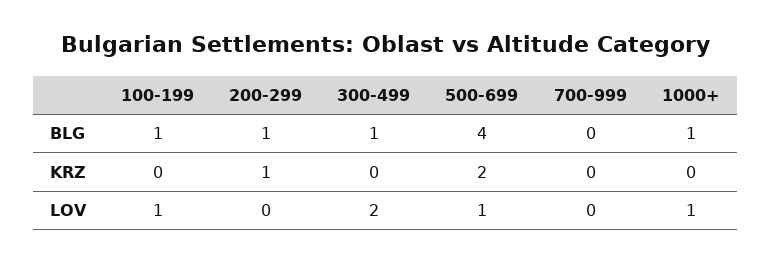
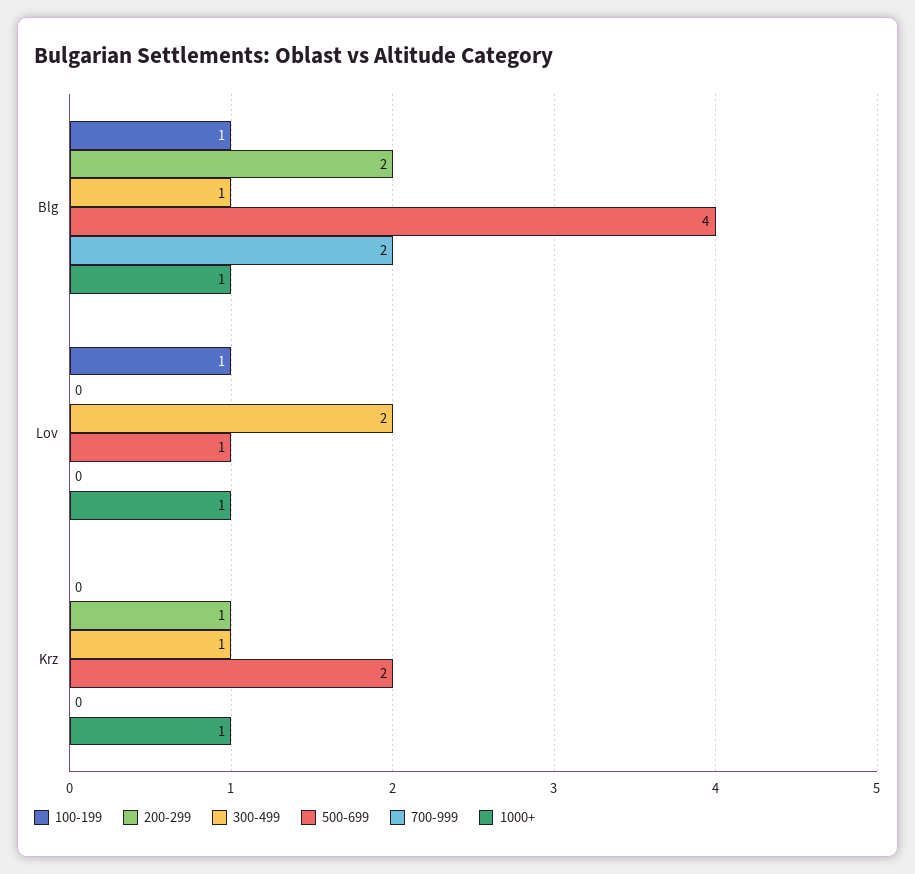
  {
    "100-199": {
      "BLG": 1,
      "KRZ": 0,
      "LOV": 1
    },
    "200-299": {
-     "BLG": 1,
+     "BLG": 2,
      "KRZ": 1,
      "LOV": 0
    },
    "300-499": {
      "BLG": 1,
-     "KRZ": 0,
+     "KRZ": 1,
      "LOV": 2
    },
    "500-699": {
      "BLG": 4,
      "KRZ": 2,
      "LOV": 1
    },
    "700-999": {
-     "BLG": 0,
+     "BLG": 2,
      "KRZ": 0,
      "LOV": 0
    },
    "1000+": {
      "BLG": 1,
-     "KRZ": 0,
+     "KRZ": 1,
      "LOV": 1
    }
  }

